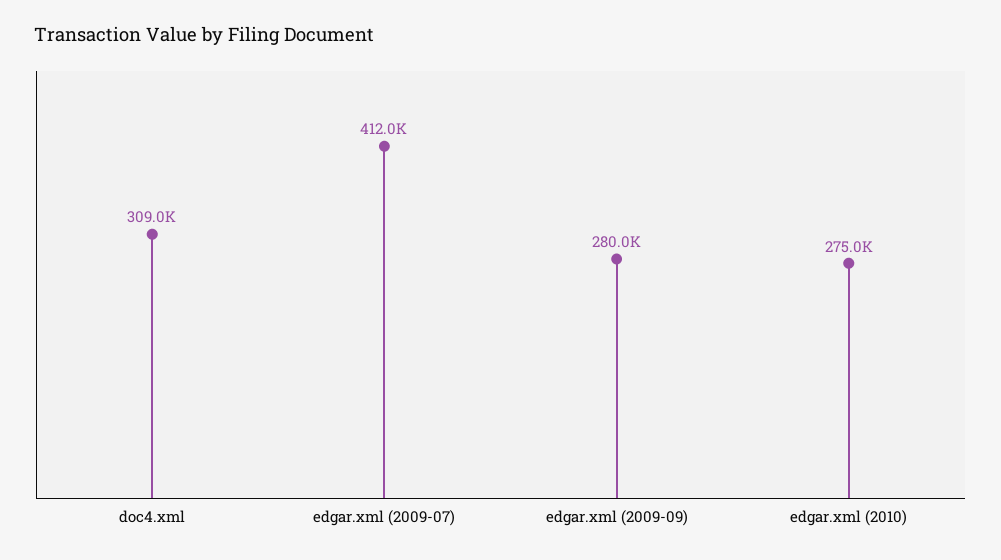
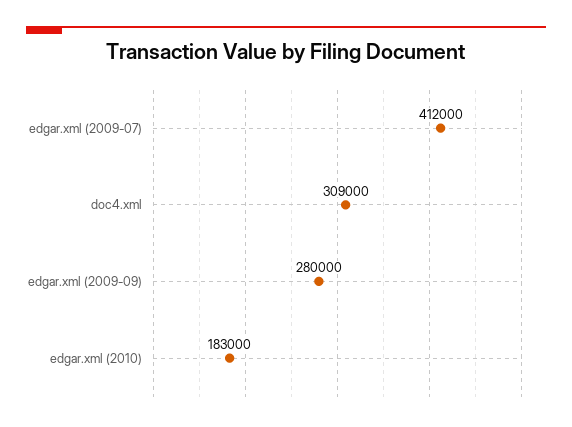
  {
    "doc4.xml": 309000,
    "edgar.xml (2009-07)": 412000,
    "edgar.xml (2009-09)": 280000,
-   "edgar.xml (2010)": 275000
+   "edgar.xml (2010)": 183000
  }

